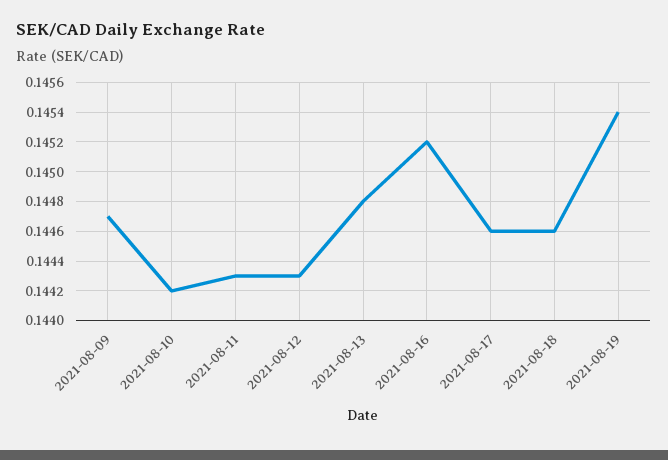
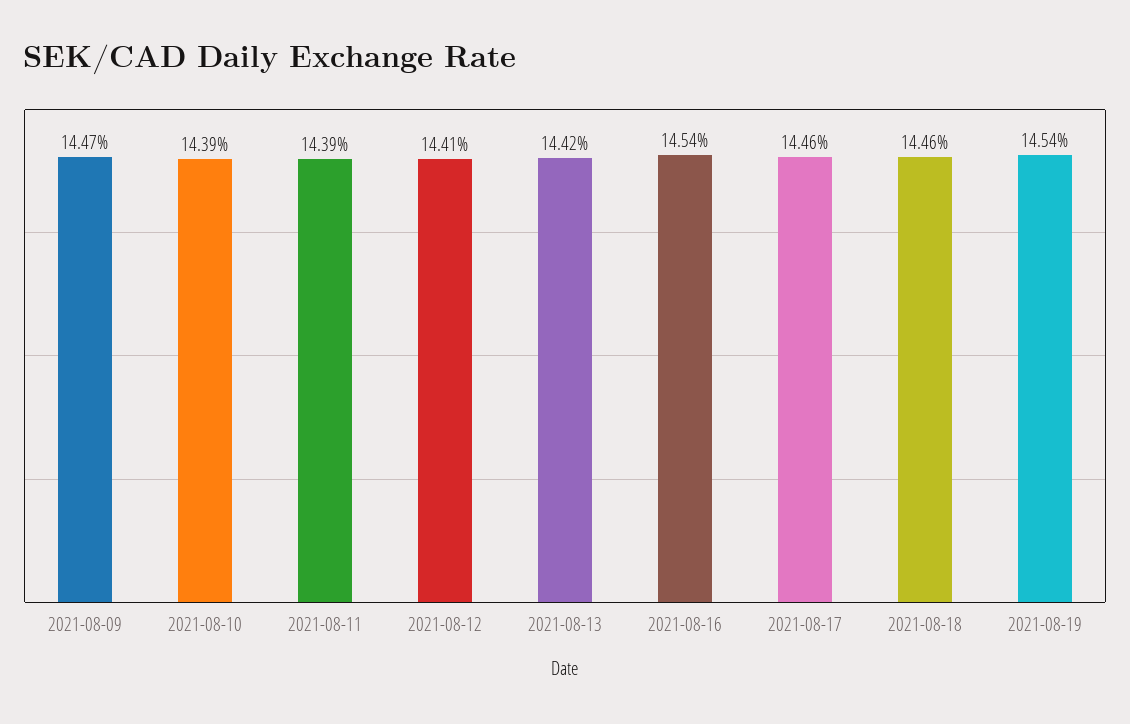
  {
    "2021-08-09": 0.1447,
-   "2021-08-10": 0.1442,
+   "2021-08-10": 0.1439,
-   "2021-08-11": 0.1443,
+   "2021-08-11": 0.1439,
-   "2021-08-12": 0.1443,
+   "2021-08-12": 0.1441,
-   "2021-08-13": 0.1448,
+   "2021-08-13": 0.1442,
-   "2021-08-16": 0.1452,
+   "2021-08-16": 0.1454,
    "2021-08-17": 0.1446,
    "2021-08-18": 0.1446,
    "2021-08-19": 0.1454
  }

